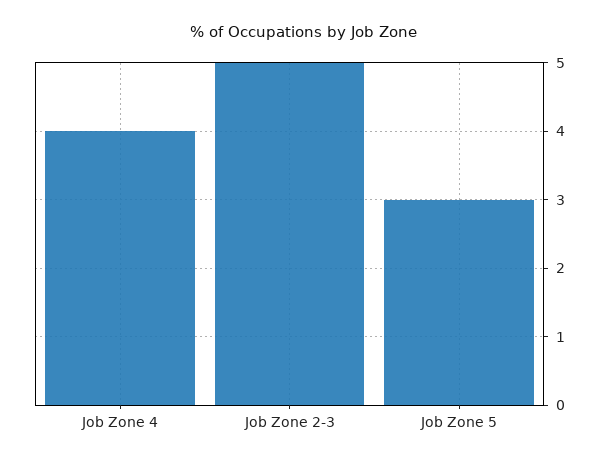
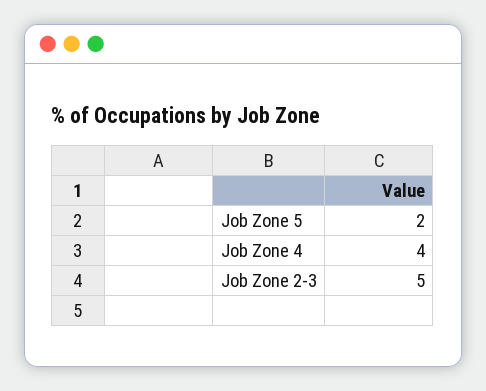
  {
    "Job Zone 4": 4,
    "Job Zone 2-3": 5,
-   "Job Zone 5": 3
+   "Job Zone 5": 2
  }

